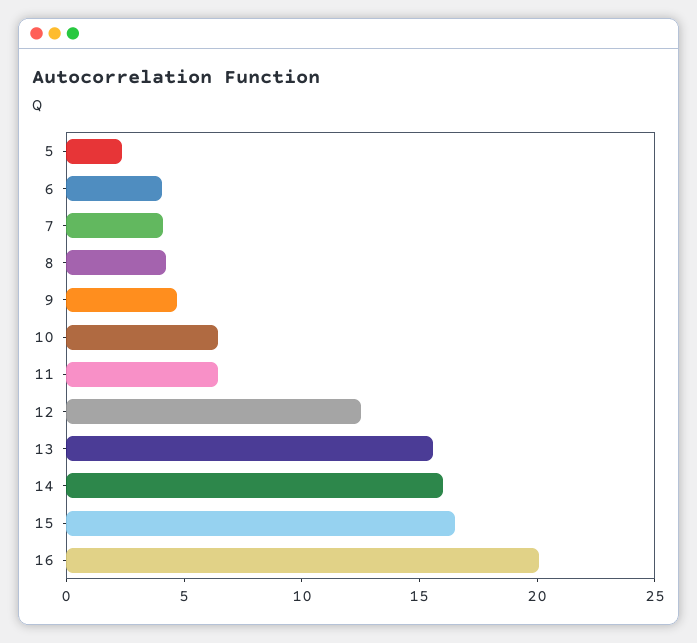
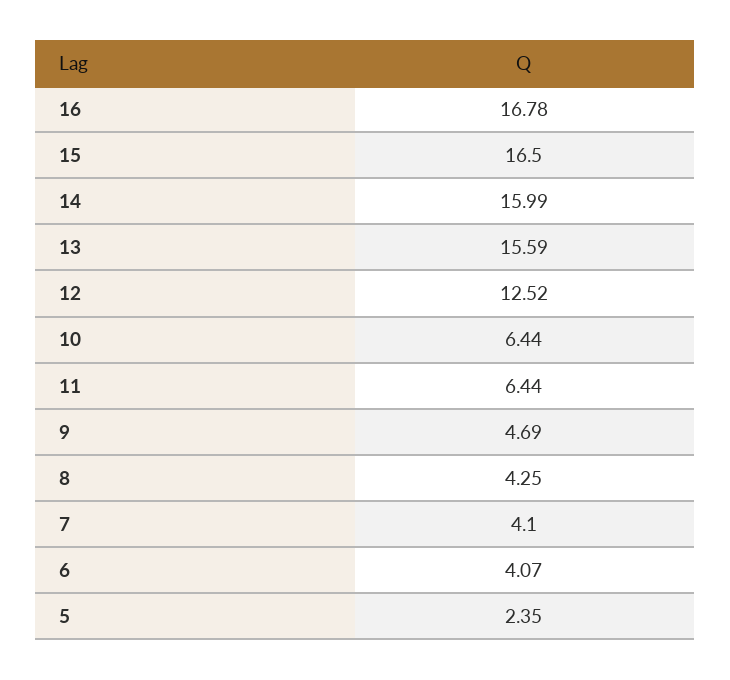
  {
    "5": 2.35,
    "6": 4.07,
    "7": 4.1,
    "8": 4.25,
    "9": 4.69,
    "10": 6.44,
    "11": 6.44,
    "12": 12.52,
    "13": 15.59,
    "14": 15.99,
    "15": 16.5,
-   "16": 20
+   "16": 16.78
  }

